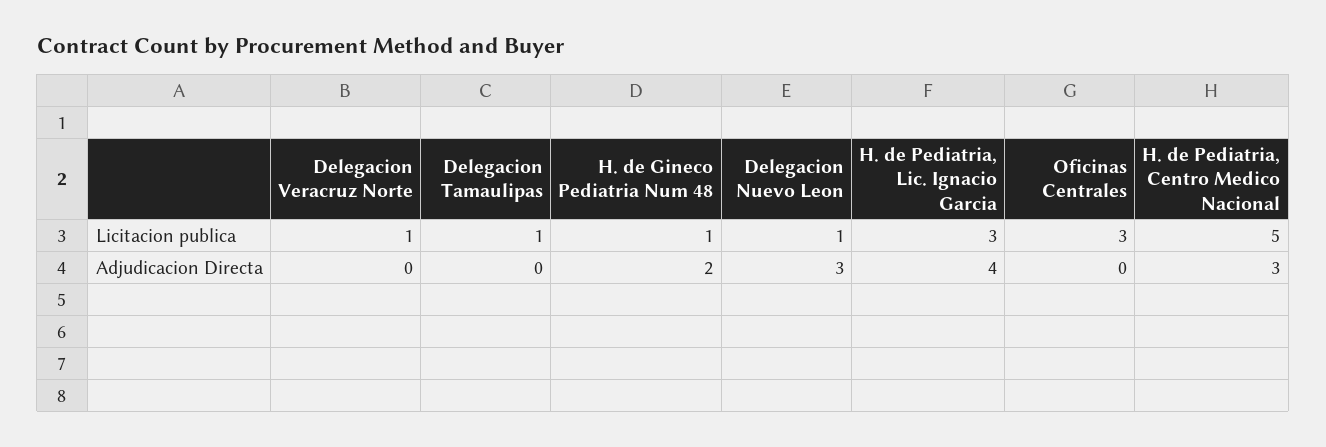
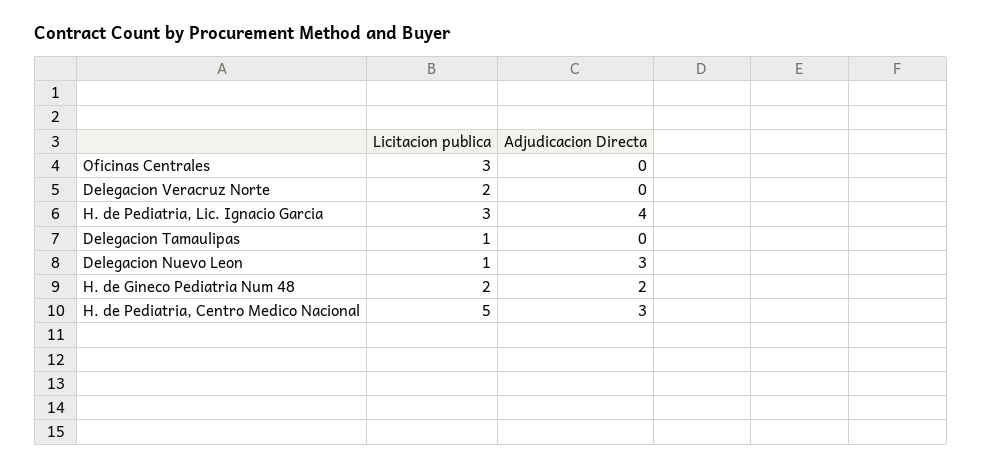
  {
    "Delegacion Veracruz Norte": {
-     "Licitacion publica": 1,
+     "Licitacion publica": 2,
      "Adjudicacion Directa": 0
    },
    "Delegacion Tamaulipas": {
      "Licitacion publica": 1,
      "Adjudicacion Directa": 0
    },
    "H. de Gineco Pediatria Num 48": {
-     "Licitacion publica": 1,
+     "Licitacion publica": 2,
      "Adjudicacion Directa": 2
    },
    "Delegacion Nuevo Leon": {
      "Licitacion publica": 1,
      "Adjudicacion Directa": 3
    },
    "H. de Pediatria, Lic. Ignacio Garcia": {
      "Licitacion publica": 3,
      "Adjudicacion Directa": 4
    },
    "Oficinas Centrales": {
      "Licitacion publica": 3,
      "Adjudicacion Directa": 0
    },
    "H. de Pediatria, Centro Medico Nacional": {
      "Licitacion publica": 5,
      "Adjudicacion Directa": 3
    }
  }

